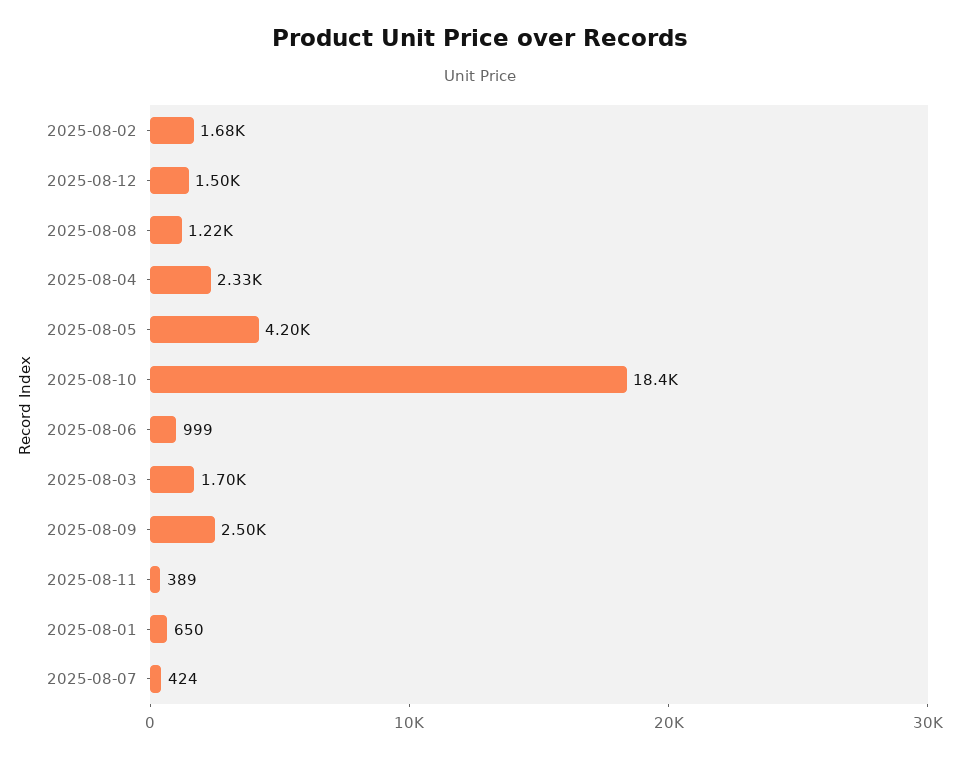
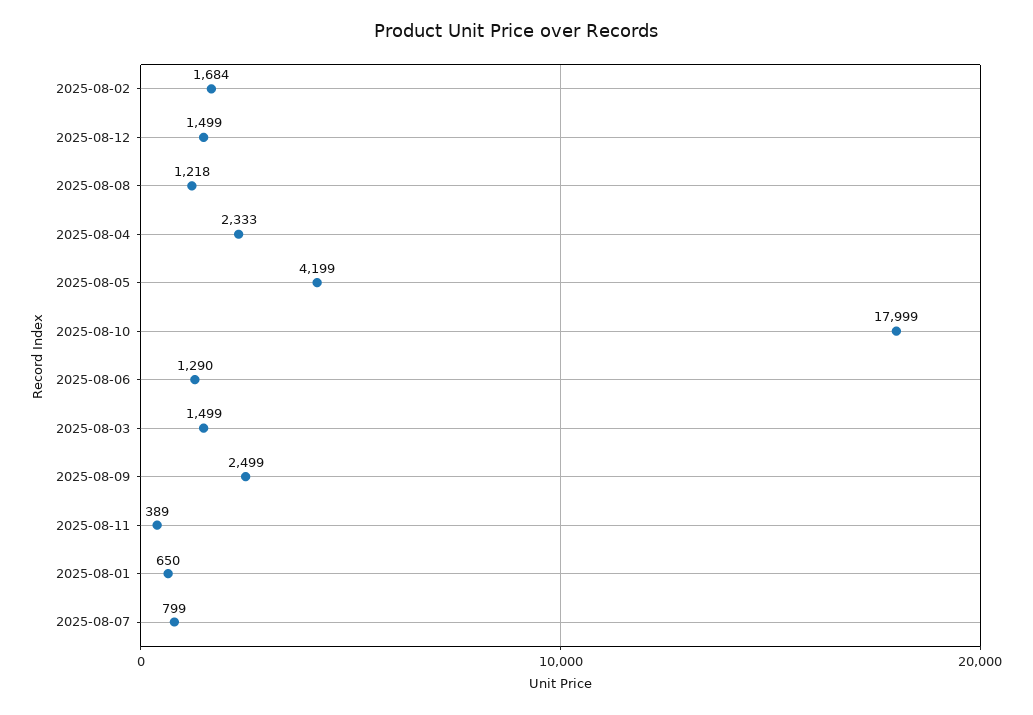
  {
    "2025-08-02": 1684,
    "2025-08-12": 1499,
    "2025-08-08": 1218,
    "2025-08-04": 2333,
    "2025-08-05": 4199,
-   "2025-08-10": 18400,
+   "2025-08-10": 17999,
-   "2025-08-06": 999,
+   "2025-08-06": 1290,
-   "2025-08-03": 1700,
+   "2025-08-03": 1499,
    "2025-08-09": 2499,
    "2025-08-11": 389,
    "2025-08-01": 650,
-   "2025-08-07": 424
+   "2025-08-07": 799
  }

